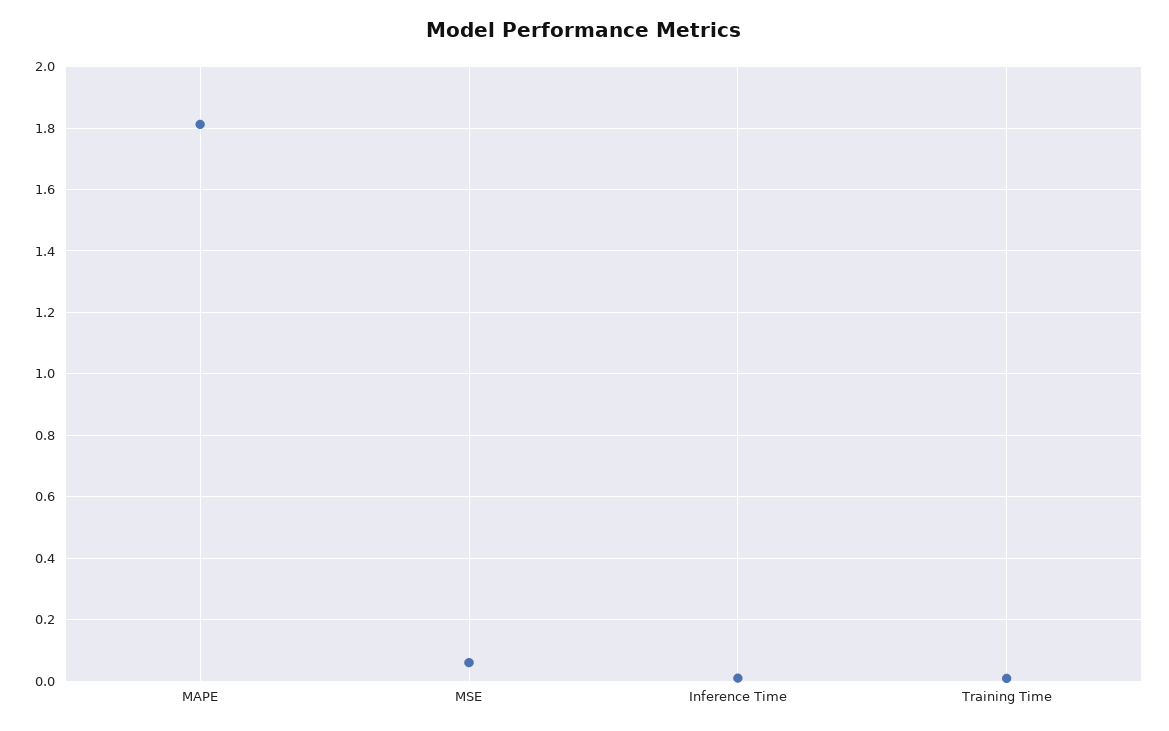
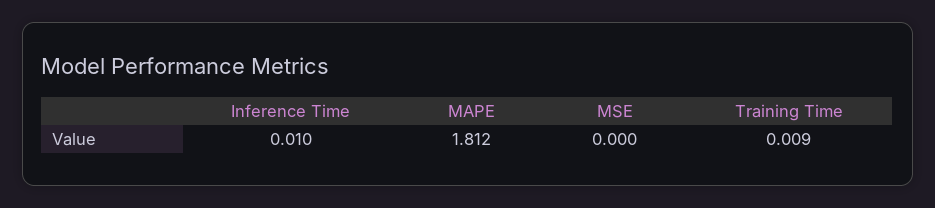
  {
    "MAPE": 1.812,
-   "MSE": 0.06,
+   "MSE": 0,
    "Inference Time": 0.01,
    "Training Time": 0.009
  }

